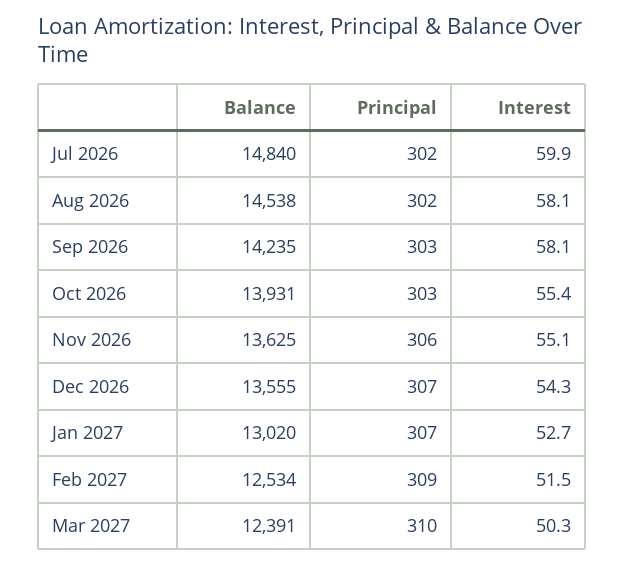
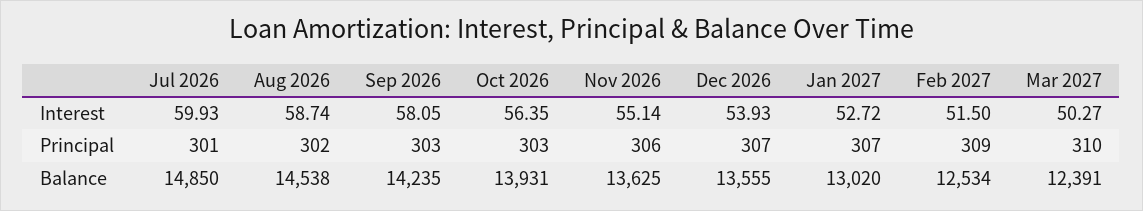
  {
    "Balance": {
-     "Jul 2026": 14840,
+     "Jul 2026": 14850,
      "Aug 2026": 14538,
      "Sep 2026": 14235,
      "Oct 2026": 13931,
      "Nov 2026": 13625,
      "Dec 2026": 13555,
      "Jan 2027": 13020,
      "Feb 2027": 12534,
      "Mar 2027": 12391
    },
    "Principal": {
-     "Jul 2026": 302,
+     "Jul 2026": 301,
      "Aug 2026": 302,
      "Sep 2026": 303,
      "Oct 2026": 303,
      "Nov 2026": 306,
      "Dec 2026": 307,
      "Jan 2027": 307,
      "Feb 2027": 309,
      "Mar 2027": 310
    },
    "Interest": {
      "Jul 2026": 59.93,
-     "Aug 2026": 58.1,
+     "Aug 2026": 58.74,
      "Sep 2026": 58.05,
-     "Oct 2026": 55.4,
+     "Oct 2026": 56.35,
      "Nov 2026": 55.14,
-     "Dec 2026": 54.3,
+     "Dec 2026": 53.93,
      "Jan 2027": 52.72,
      "Feb 2027": 51.5,
      "Mar 2027": 50.27
    }
  }

